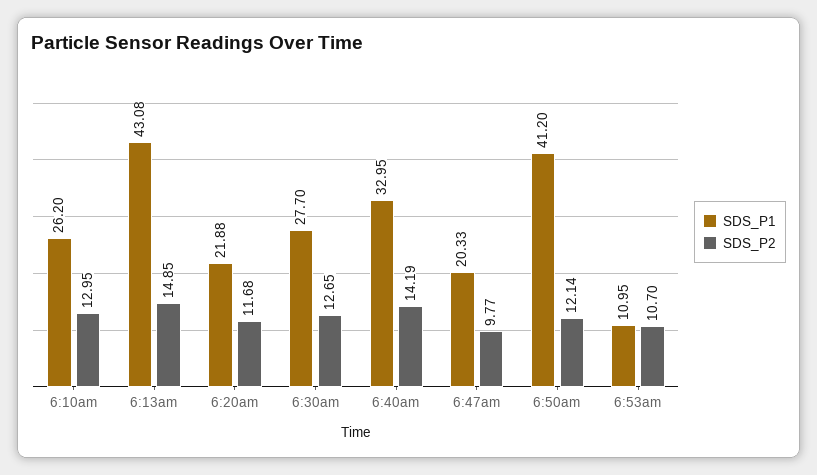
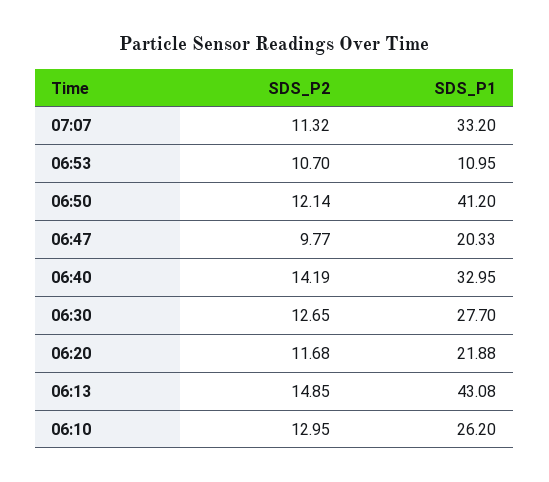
  {
    "SDS_P1": {
      "6:10am": 26.2,
      "6:13am": 43.08,
      "6:20am": 21.88,
      "6:30am": 27.7,
      "6:40am": 32.95,
      "6:47am": 20.33,
      "6:50am": 41.2,
-     "6:53am": 10.95
+     "6:53am": 10.95,
+     "07:07": 33.2
    },
    "SDS_P2": {
      "6:10am": 12.95,
      "6:13am": 14.85,
      "6:20am": 11.68,
      "6:30am": 12.65,
      "6:40am": 14.19,
      "6:47am": 9.77,
      "6:50am": 12.14,
-     "6:53am": 10.7
+     "6:53am": 10.7,
+     "07:07": 11.32
    }
  }

